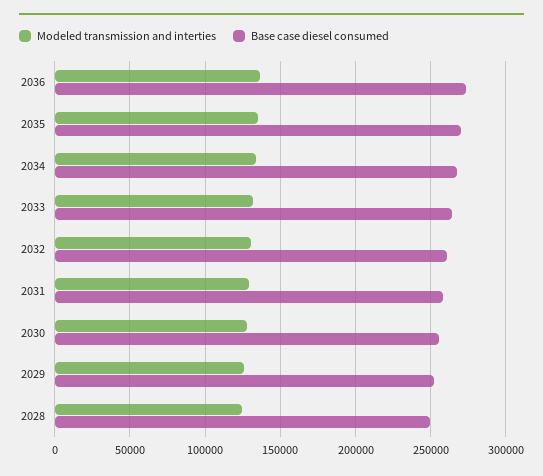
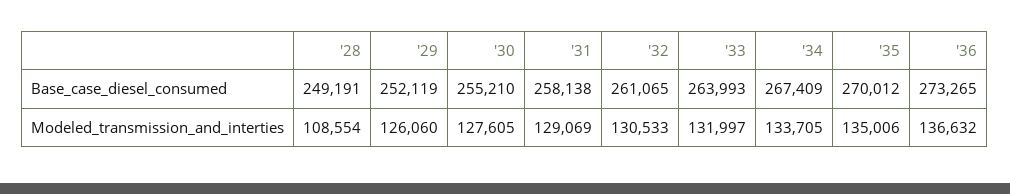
  {
    "Modeled transmission and interties": {
      "2036": 136632,
      "2035": 135006,
      "2034": 133705,
      "2033": 131997,
      "2032": 130533,
      "2031": 129069,
      "2030": 127605,
      "2029": 126060,
-     "2028": 125000
+     "2028": 108554
    },
    "Base case diesel consumed": {
      "2036": 273265,
      "2035": 270012,
      "2034": 267409,
      "2033": 263993,
      "2032": 261065,
      "2031": 258138,
      "2030": 255210,
      "2029": 252119,
      "2028": 249191
    }
  }

